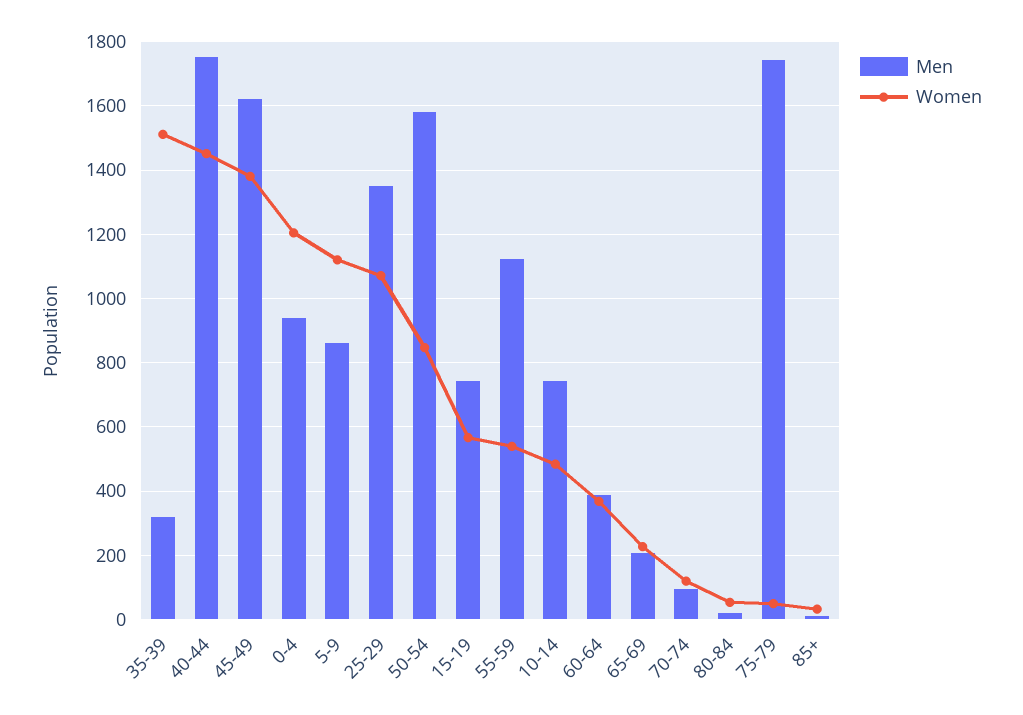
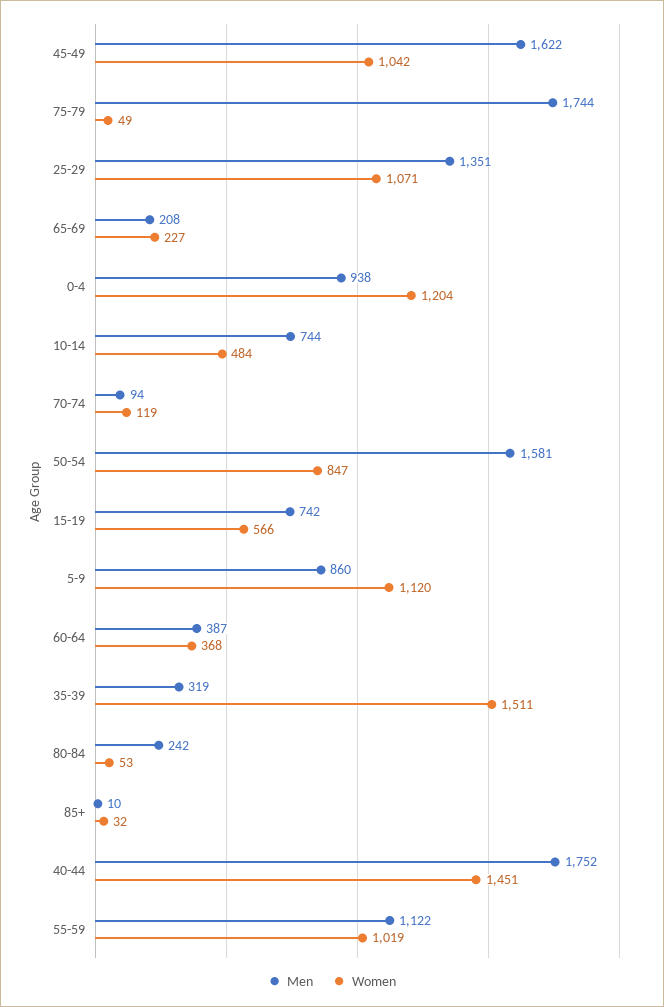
  {
    "Men": {
      "35-39": 319,
      "40-44": 1752,
      "45-49": 1622,
      "0-4": 938,
      "5-9": 860,
      "25-29": 1351,
      "50-54": 1581,
      "15-19": 742,
      "55-59": 1122,
      "10-14": 744,
      "60-64": 387,
      "65-69": 208,
      "70-74": 94,
-     "80-84": 20,
+     "80-84": 242,
      "75-79": 1744,
      "85+": 10
    },
    "Women": {
      "35-39": 1511,
      "40-44": 1451,
-     "45-49": 1380,
+     "45-49": 1042,
      "0-4": 1204,
      "5-9": 1120,
      "25-29": 1071,
      "50-54": 847,
      "15-19": 566,
-     "55-59": 540,
+     "55-59": 1019,
      "10-14": 484,
      "60-64": 368,
      "65-69": 227,
      "70-74": 119,
      "80-84": 53,
      "75-79": 49,
      "85+": 32
    }
  }

